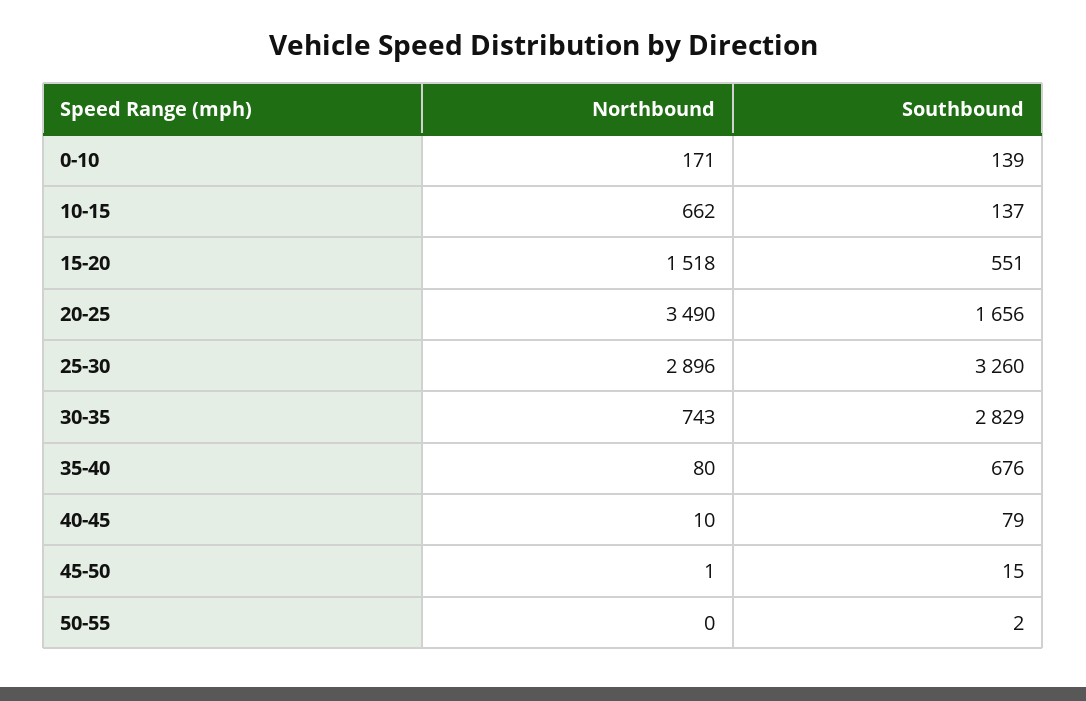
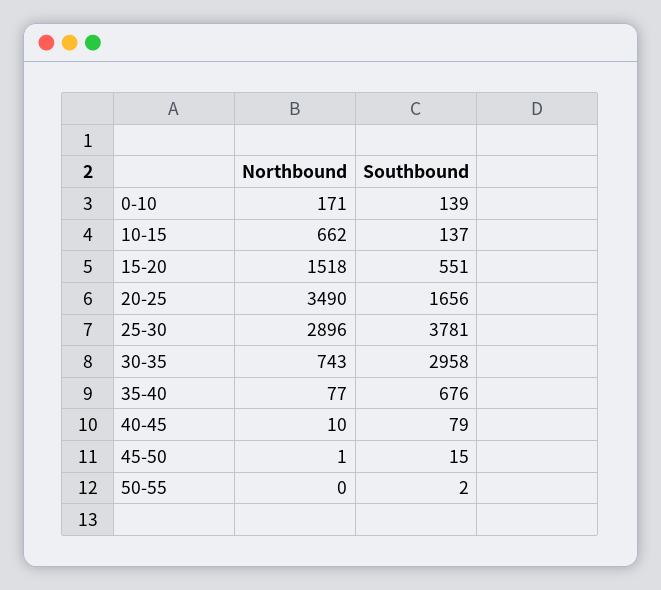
  {
    "Northbound": {
      "0-10": 171,
      "10-15": 662,
      "15-20": 1518,
      "20-25": 3490,
      "25-30": 2896,
      "30-35": 743,
-     "35-40": 80,
+     "35-40": 77,
      "40-45": 10,
      "45-50": 1,
      "50-55": 0
    },
    "Southbound": {
      "0-10": 139,
      "10-15": 137,
      "15-20": 551,
      "20-25": 1656,
-     "25-30": 3260,
+     "25-30": 3781,
-     "30-35": 2829,
+     "30-35": 2958,
      "35-40": 676,
      "40-45": 79,
      "45-50": 15,
      "50-55": 2
    }
  }

